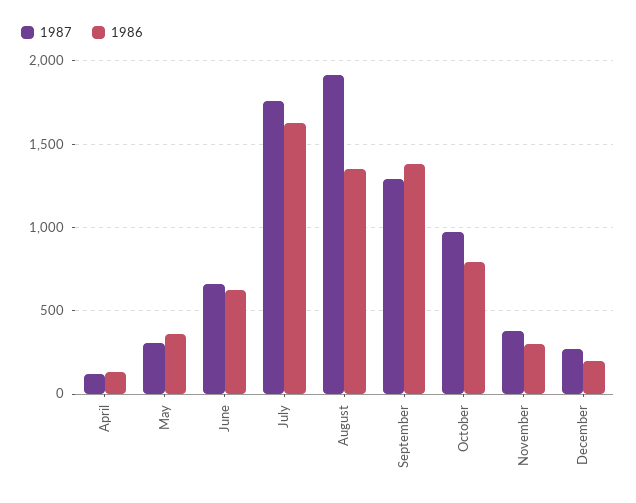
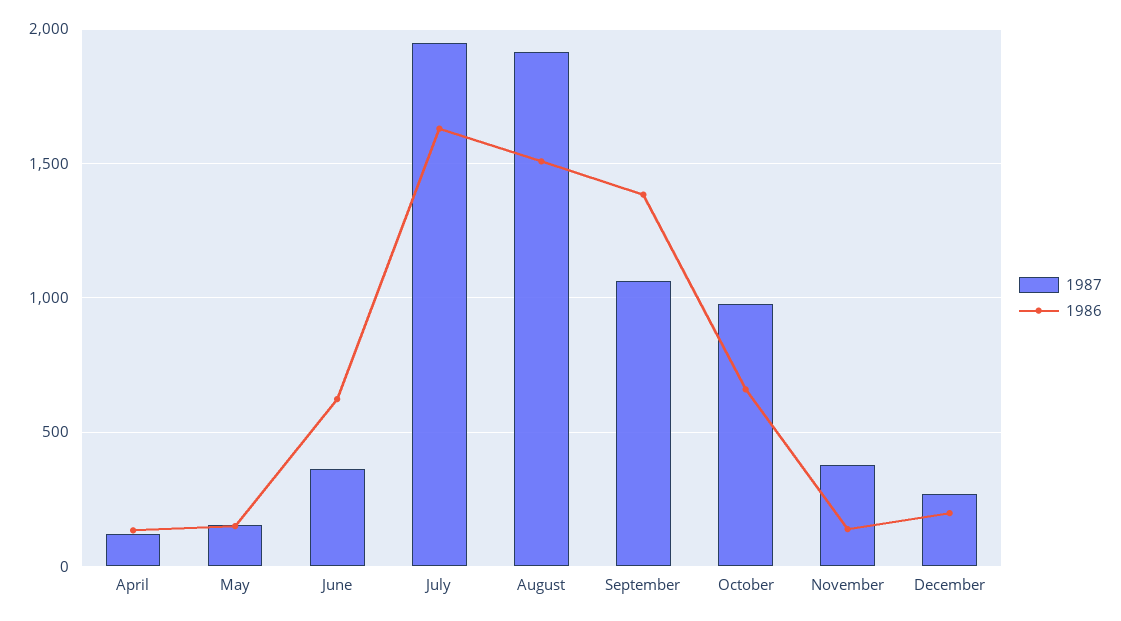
  {
    "1987": {
      "April": 100,
-     "May": 300,
+     "May": 150,
-     "June": 650,
+     "June": 350,
-     "July": 1750,
+     "July": 1950,
      "August": 1900,
-     "September": 1300,
+     "September": 1050,
      "October": 1000,
      "November": 400,
      "December": 250
    },
    "1986": {
      "April": 150,
-     "May": 350,
+     "May": 150,
      "June": 600,
      "July": 1650,
-     "August": 1350,
+     "August": 1500,
      "September": 1400,
-     "October": 800,
+     "October": 650,
-     "November": 300,
+     "November": 150,
      "December": 200
    }
  }

